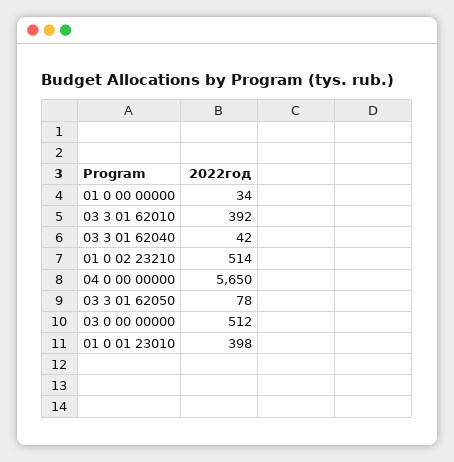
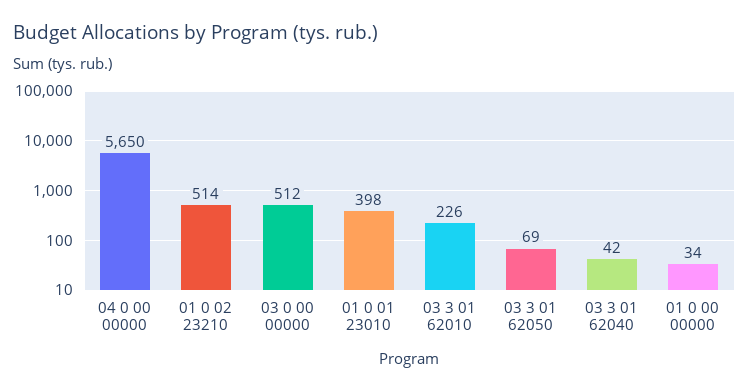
  {
    "01 0 00 00000": 34,
-   "03 3 01 62010": 392,
+   "03 3 01 62010": 226,
    "03 3 01 62040": 42,
    "01 0 02 23210": 514,
    "04 0 00 00000": 5650,
-   "03 3 01 62050": 78,
+   "03 3 01 62050": 69,
    "03 0 00 00000": 512,
    "01 0 01 23010": 398
  }

